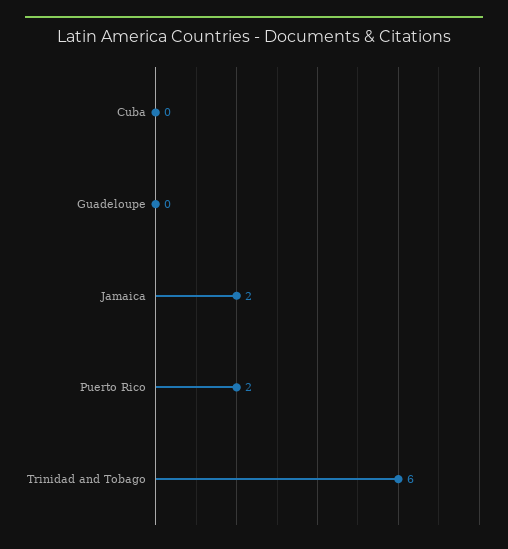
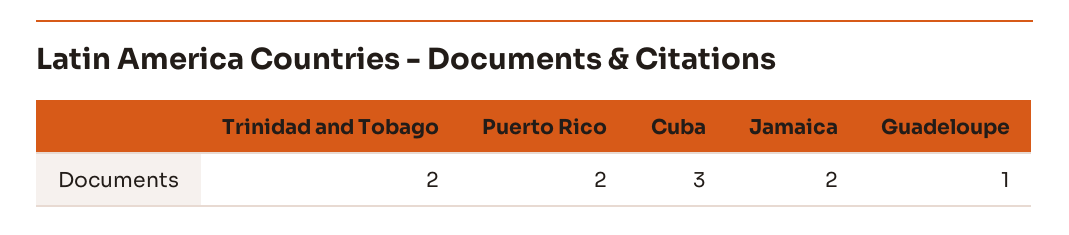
  {
-   "Cuba": 0,
+   "Cuba": 3,
-   "Guadeloupe": 0,
+   "Guadeloupe": 1,
    "Jamaica": 2,
    "Puerto Rico": 2,
-   "Trinidad and Tobago": 6
+   "Trinidad and Tobago": 2
  }

